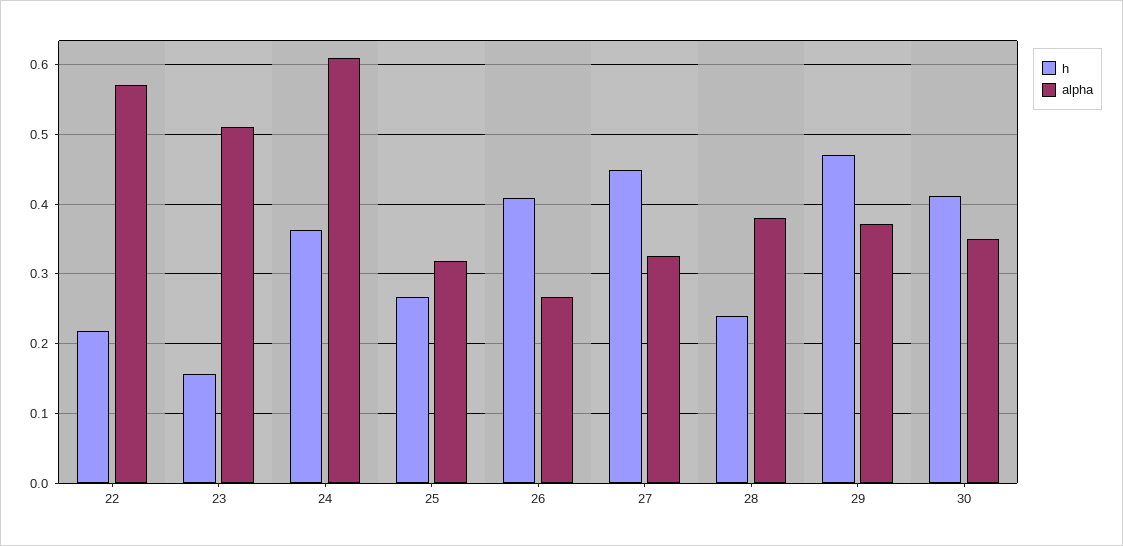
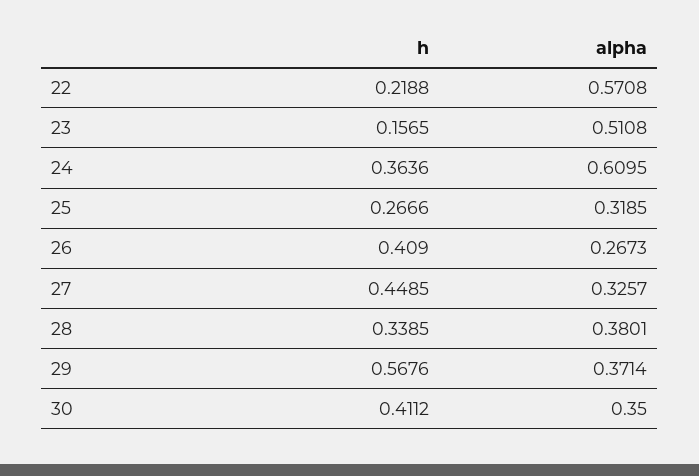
  {
    "h": {
      "22": 0.2188,
      "23": 0.1565,
      "24": 0.3636,
      "25": 0.2666,
      "26": 0.409,
      "27": 0.4485,
-     "28": 0.24,
+     "28": 0.3385,
-     "29": 0.47,
+     "29": 0.5676,
      "30": 0.4112
    },
    "alpha": {
      "22": 0.5708,
      "23": 0.5108,
      "24": 0.6095,
      "25": 0.3185,
      "26": 0.2673,
      "27": 0.3257,
      "28": 0.3801,
      "29": 0.3714,
      "30": 0.35
    }
  }

